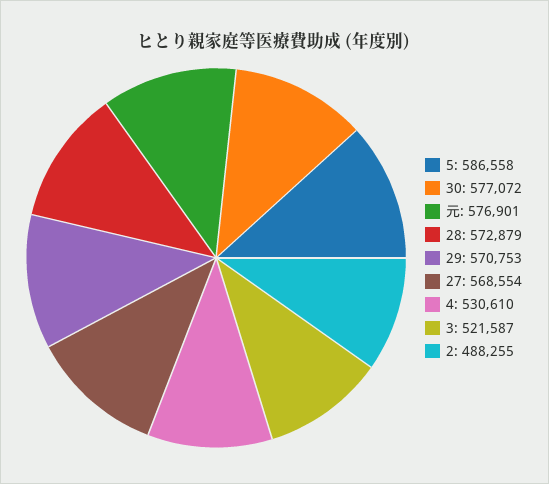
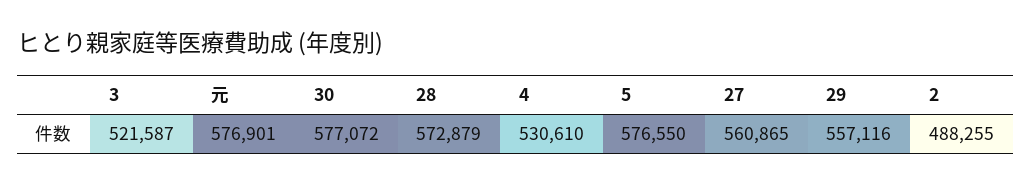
  {
-   "5": 586558,
+   "5": 576550,
    "30": 577072,
    "元": 576901,
    "28": 572879,
-   "29": 570753,
+   "29": 557116,
-   "27": 568554,
+   "27": 560865,
    "4": 530610,
    "3": 521587,
    "2": 488255
  }

